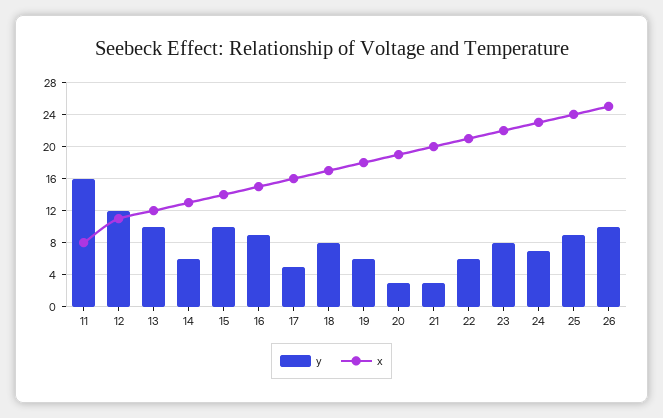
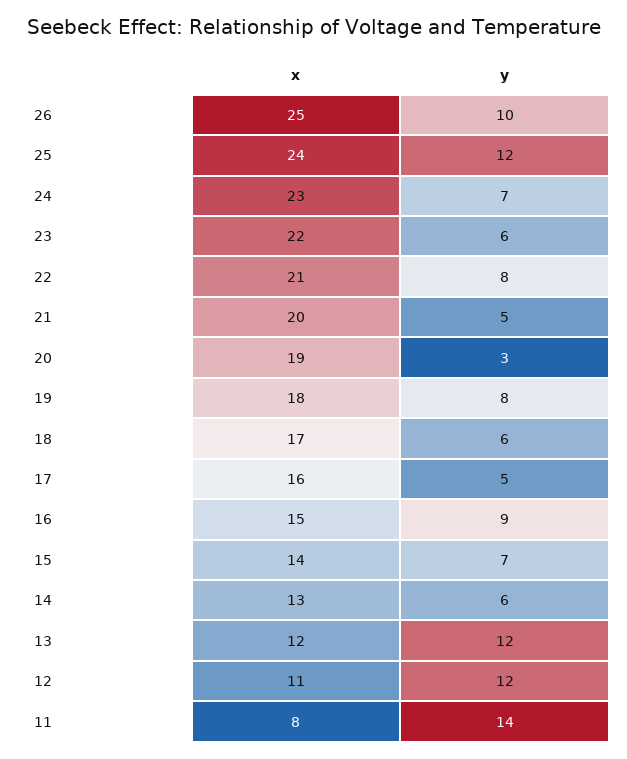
  {
    "y": {
-     "11": 16,
+     "11": 14,
      "12": 12,
-     "13": 10,
+     "13": 12,
      "14": 6,
-     "15": 10,
+     "15": 7,
      "16": 9,
      "17": 5,
-     "18": 8,
+     "18": 6,
-     "19": 6,
+     "19": 8,
      "20": 3,
-     "21": 3,
+     "21": 5,
-     "22": 6,
+     "22": 8,
-     "23": 8,
+     "23": 6,
      "24": 7,
-     "25": 9,
+     "25": 12,
      "26": 10
    },
    "x": {
      "11": 8,
      "12": 11,
      "13": 12,
      "14": 13,
      "15": 14,
      "16": 15,
      "17": 16,
      "18": 17,
      "19": 18,
      "20": 19,
      "21": 20,
      "22": 21,
      "23": 22,
      "24": 23,
      "25": 24,
      "26": 25
    }
  }

